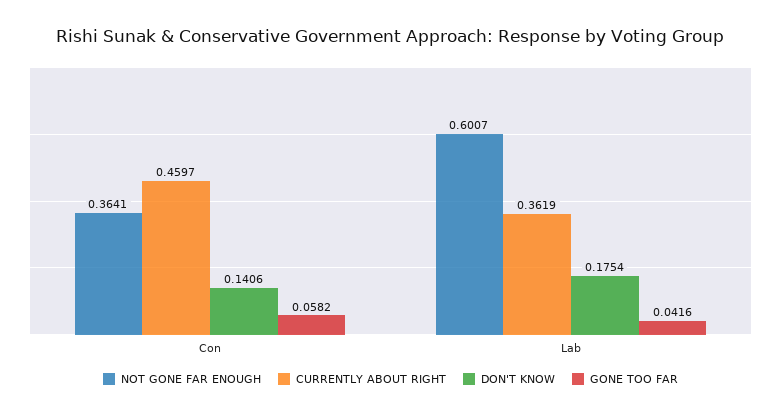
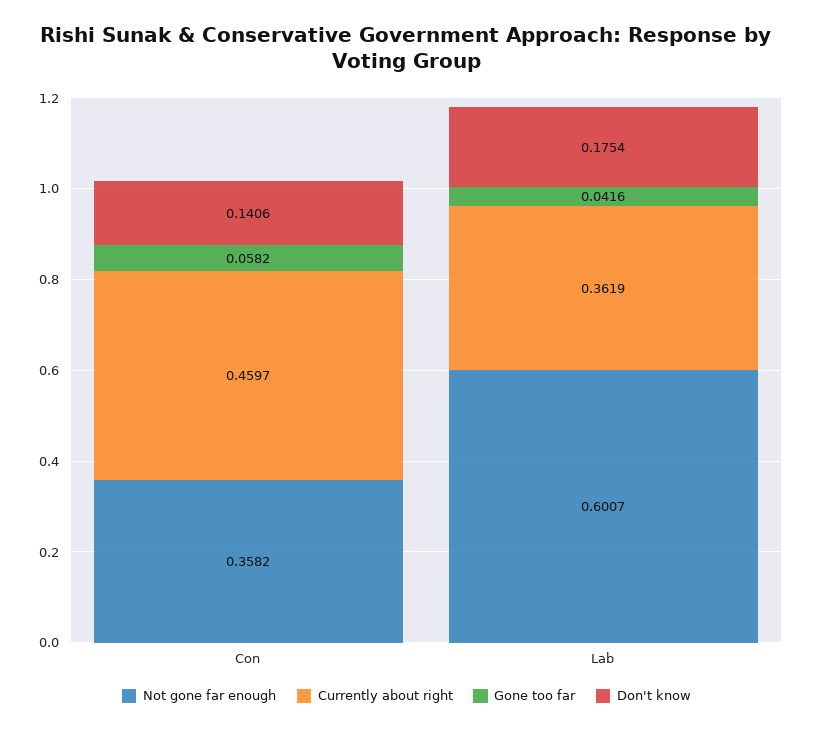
  {
    "NOT GONE FAR ENOUGH": {
-     "Con": 0.3641,
+     "Con": 0.3582,
      "Lab": 0.6007
    },
    "CURRENTLY ABOUT RIGHT": {
      "Con": 0.4597,
      "Lab": 0.3619
    },
    "DON'T KNOW": {
      "Con": 0.1406,
      "Lab": 0.1754
    },
    "GONE TOO FAR": {
      "Con": 0.0582,
      "Lab": 0.0416
    }
  }

